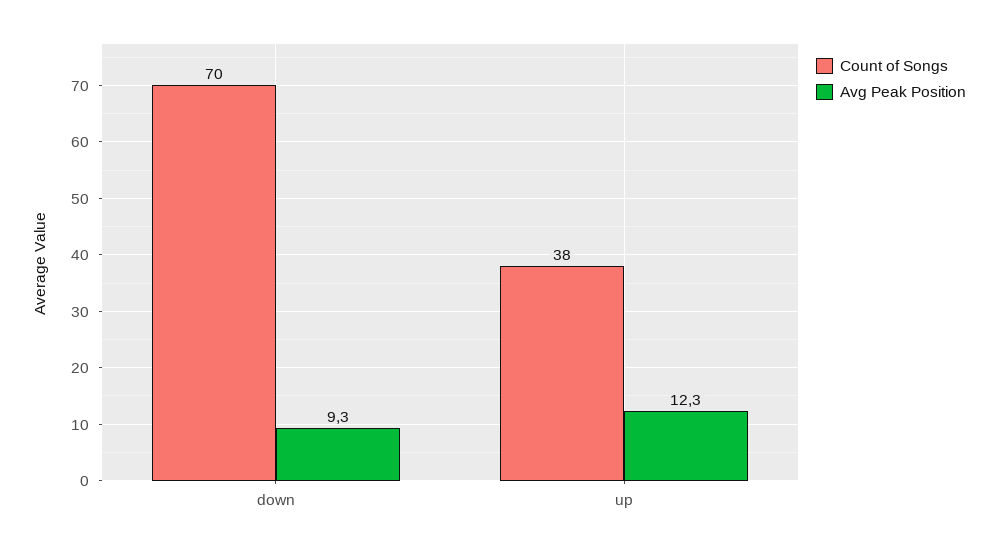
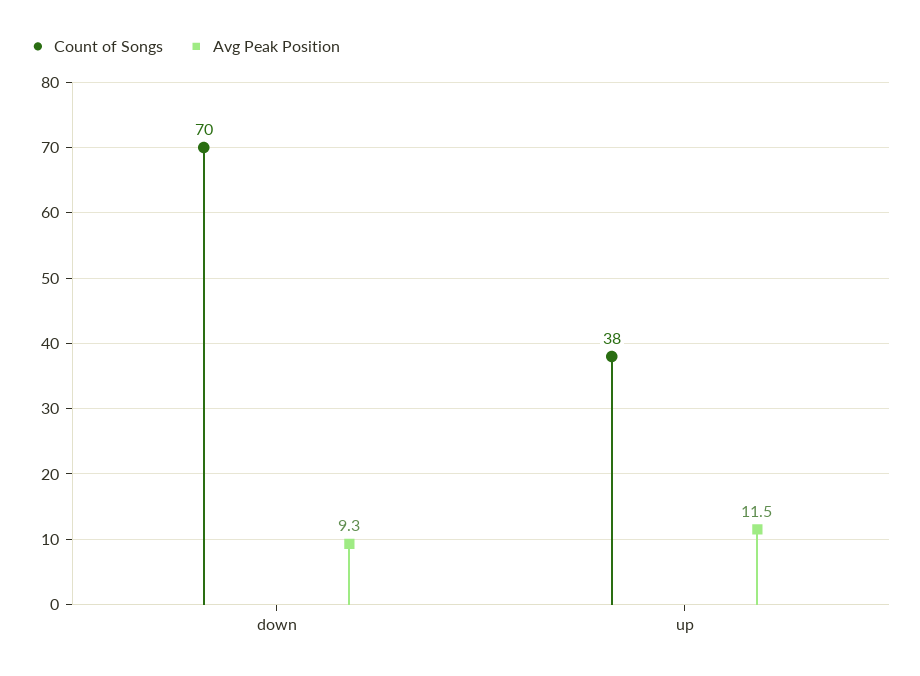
  {
    "Count of Songs": {
      "down": 70,
      "up": 38
    },
    "Avg Peak Position": {
      "down": 9.3,
-     "up": 12.3
+     "up": 11.5
    }
  }

